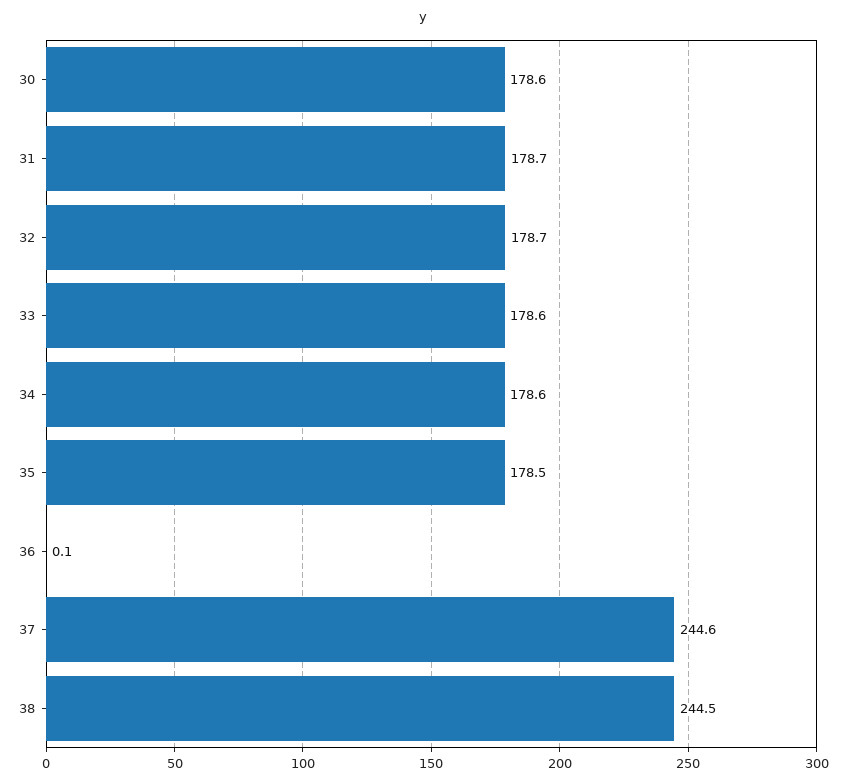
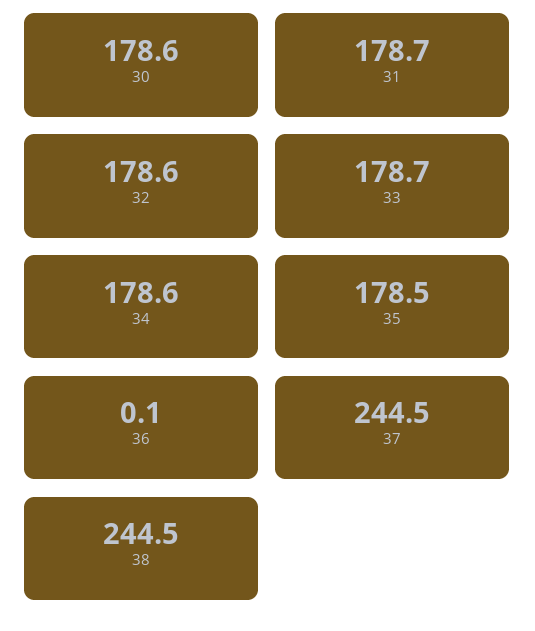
  {
    "30": 178.6,
    "31": 178.7,
-   "32": 178.7,
+   "32": 178.6,
-   "33": 178.6,
+   "33": 178.7,
    "34": 178.6,
    "35": 178.5,
    "36": 0.1,
-   "37": 244.6,
+   "37": 244.5,
    "38": 244.5
  }

